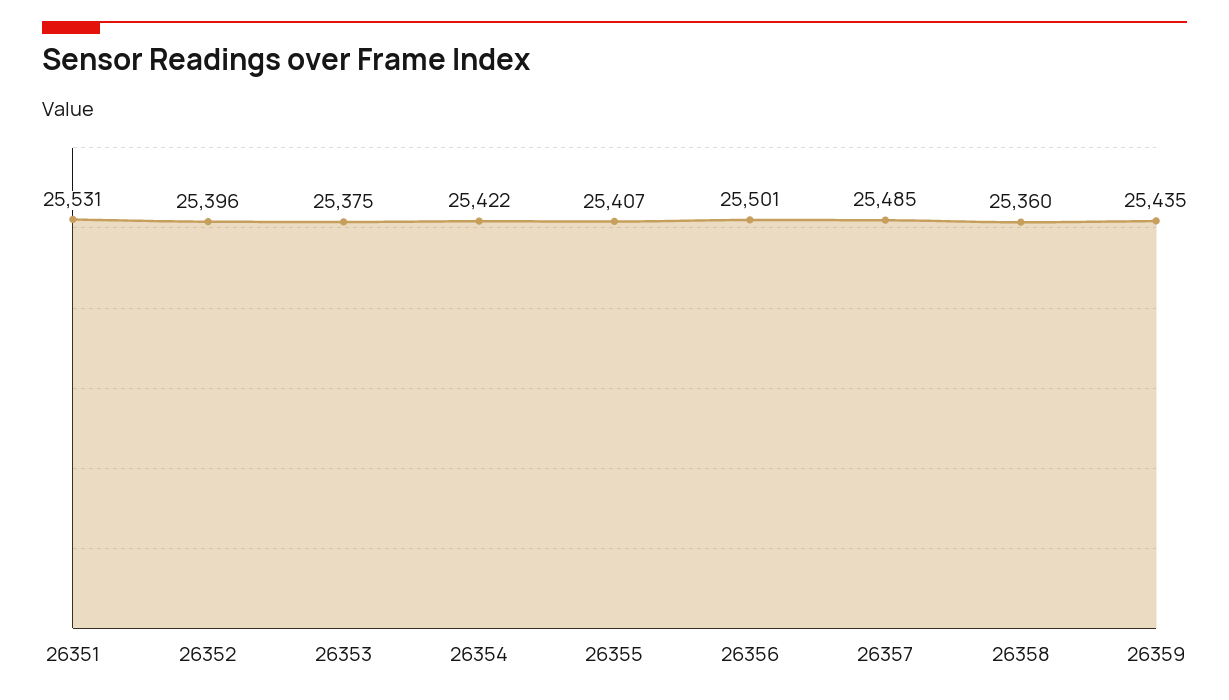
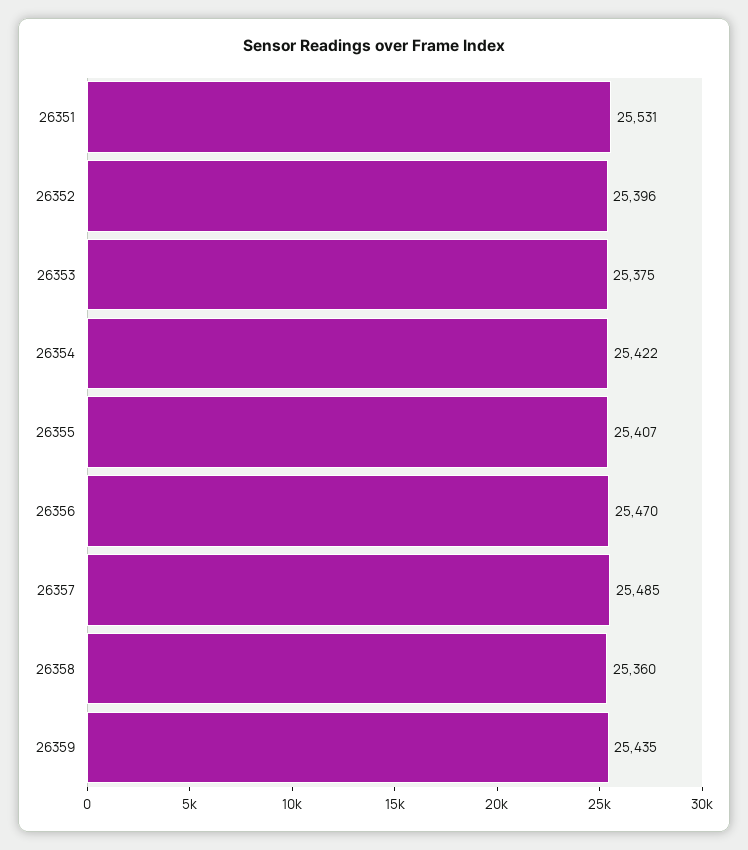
  {
    "26351": 25531,
    "26352": 25396,
    "26353": 25375,
    "26354": 25422,
    "26355": 25407,
-   "26356": 25501,
+   "26356": 25470,
    "26357": 25485,
    "26358": 25360,
    "26359": 25435
  }

